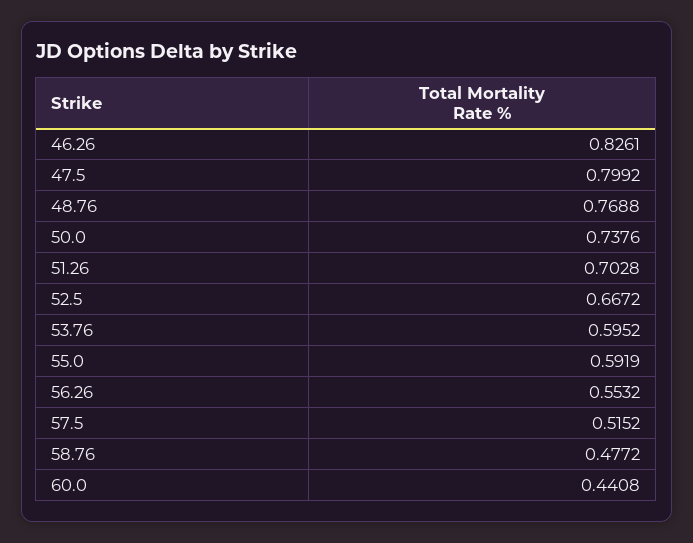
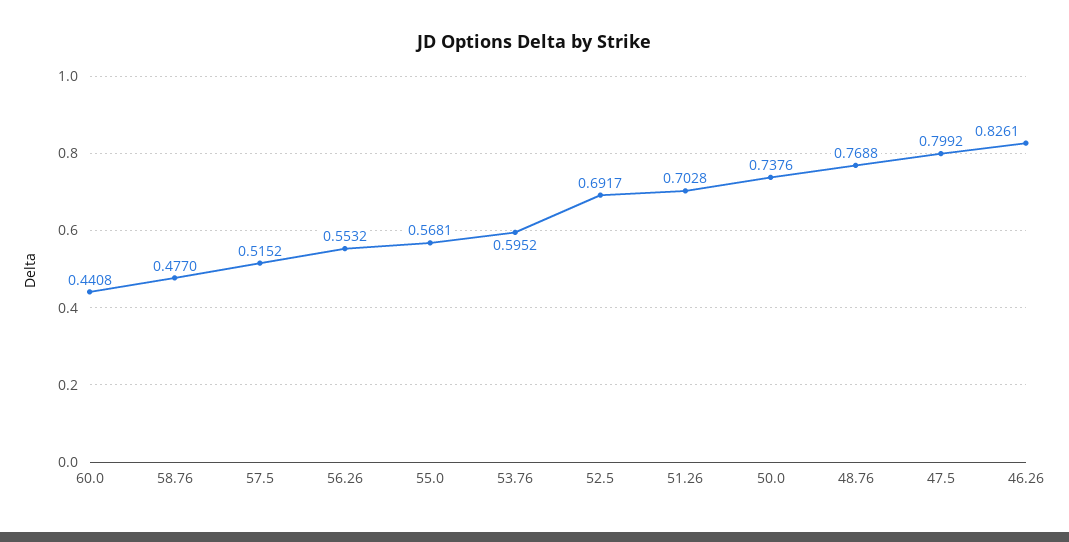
  {
    "46.26": 0.8261,
    "47.5": 0.7992,
    "48.76": 0.7688,
    "50.0": 0.7376,
    "51.26": 0.7028,
-   "52.5": 0.6672,
+   "52.5": 0.6917,
    "53.76": 0.5952,
-   "55.0": 0.5919,
+   "55.0": 0.5681,
    "56.26": 0.5532,
    "57.5": 0.5152,
-   "58.76": 0.4772,
+   "58.76": 0.477,
    "60.0": 0.4408
  }

